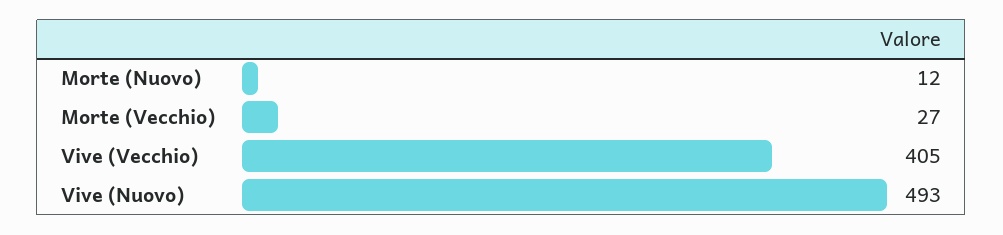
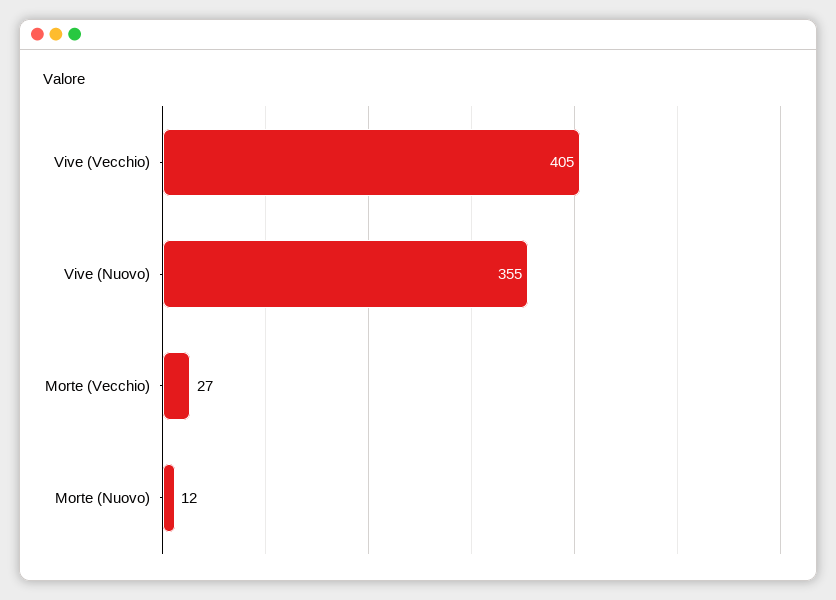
  {
    "Morte (Nuovo)": 12,
    "Morte (Vecchio)": 27,
    "Vive (Vecchio)": 405,
-   "Vive (Nuovo)": 493
+   "Vive (Nuovo)": 355
  }

